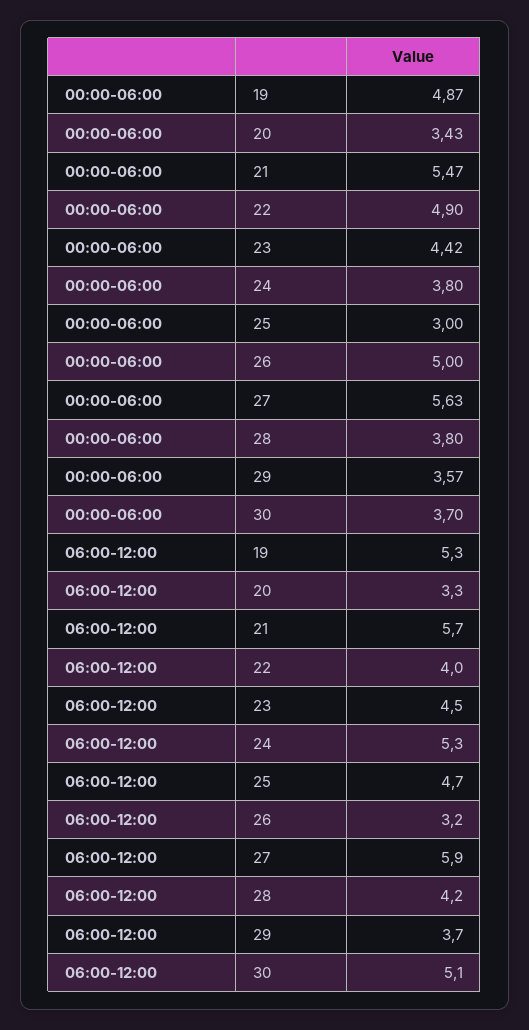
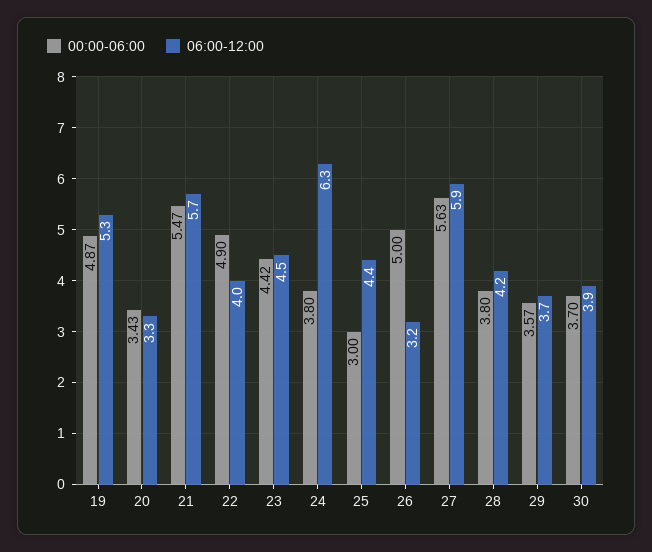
  {
    "00:00-06:00": {
      "19": 4.87,
      "20": 3.43,
      "21": 5.47,
      "22": 4.9,
      "23": 4.42,
      "24": 3.8,
      "25": 3,
      "26": 5,
      "27": 5.63,
      "28": 3.8,
      "29": 3.57,
      "30": 3.7
    },
    "06:00-12:00": {
      "19": 5.3,
      "20": 3.3,
      "21": 5.7,
      "22": 4,
      "23": 4.5,
-     "24": 5.3,
+     "24": 6.3,
-     "25": 4.7,
+     "25": 4.4,
      "26": 3.2,
      "27": 5.9,
      "28": 4.2,
      "29": 3.7,
-     "30": 5.1
+     "30": 3.9
    }
  }

